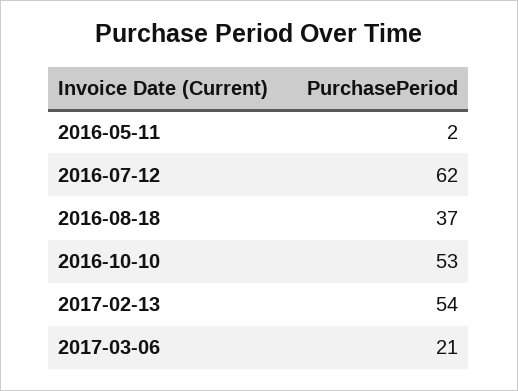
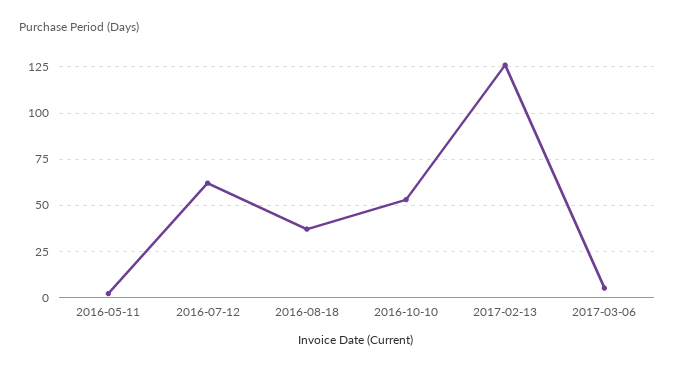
  {
    "2016-05-11": 2,
    "2016-07-12": 62,
    "2016-08-18": 37,
    "2016-10-10": 53,
-   "2017-02-13": 54,
+   "2017-02-13": 125,
-   "2017-03-06": 21
+   "2017-03-06": 5
  }

